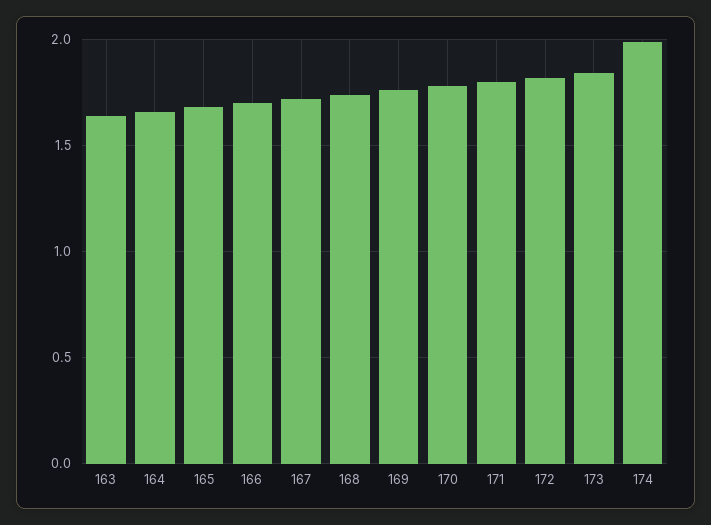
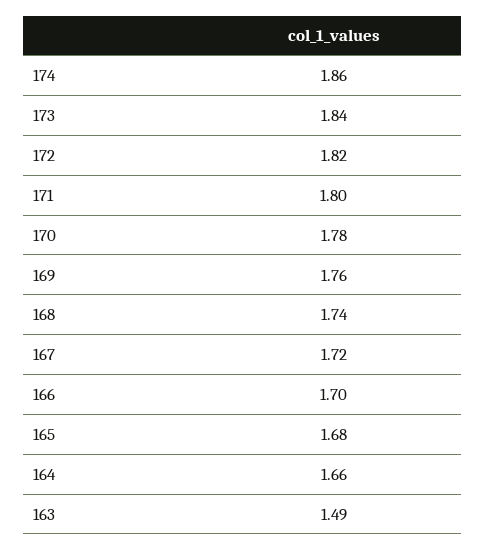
  {
-   "163": 1.65,
+   "163": 1.49,
    "164": 1.66,
    "165": 1.68,
    "166": 1.7,
    "167": 1.72,
    "168": 1.74,
    "169": 1.76,
    "170": 1.78,
    "171": 1.8,
    "172": 1.82,
    "173": 1.84,
-   "174": 2
+   "174": 1.86
  }

